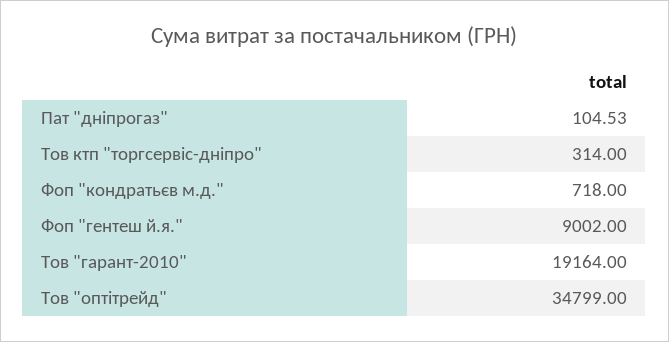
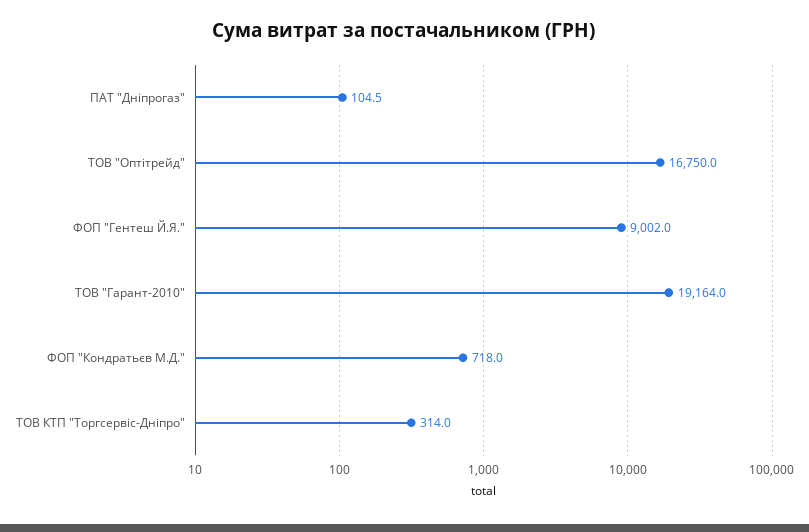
  {
    "Пат \"дніпрогаз\"": 104.53,
    "Тов ктп \"торгсервіс-дніпро\"": 314,
    "Фоп \"кондратьєв м.д.\"": 718,
    "Фоп \"гентеш й.я.\"": 9002,
    "Тов \"гарант-2010\"": 19164,
-   "Тов \"оптітрейд\"": 34799
+   "Тов \"оптітрейд\"": 16750
  }

